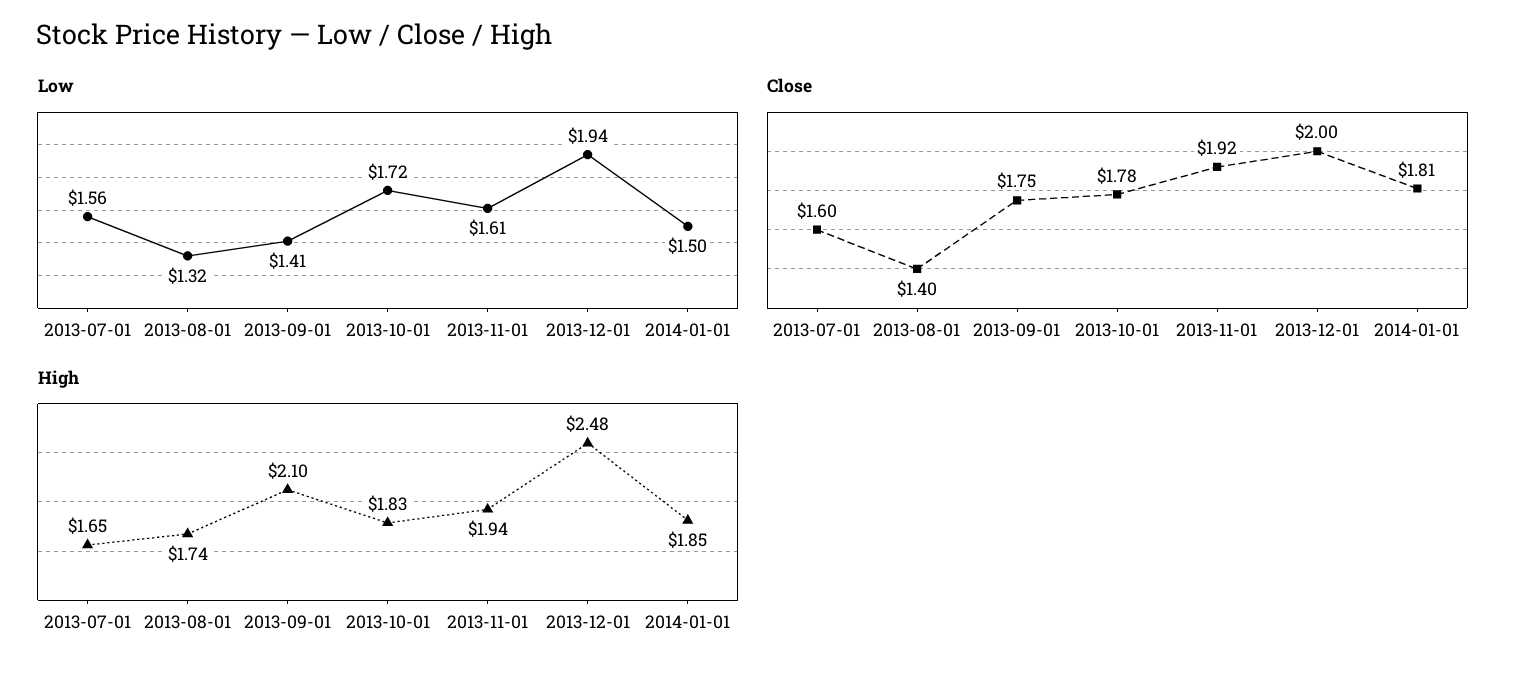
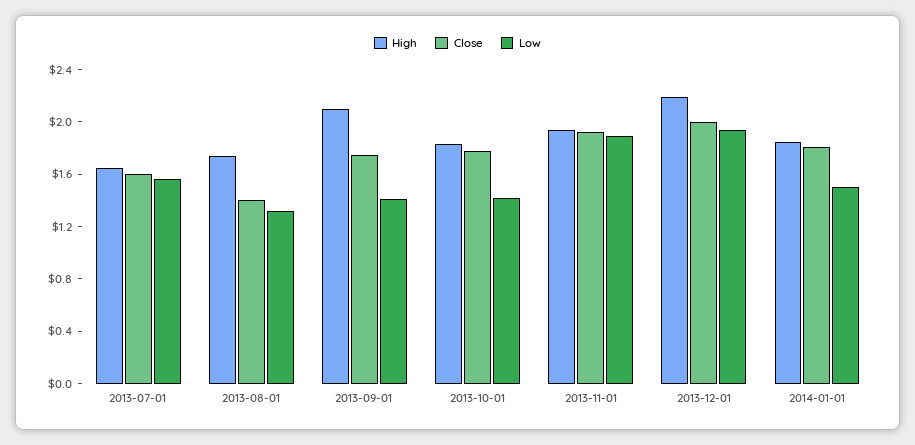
  {
    "Low": {
      "2013-07-01": 1.56,
      "2013-08-01": 1.32,
      "2013-09-01": 1.41,
-     "2013-10-01": 1.72,
+     "2013-10-01": 1.4,
-     "2013-11-01": 1.61,
+     "2013-11-01": 1.9,
      "2013-12-01": 1.94,
      "2014-01-01": 1.5
    },
    "Close": {
      "2013-07-01": 1.6,
      "2013-08-01": 1.4,
      "2013-09-01": 1.75,
      "2013-10-01": 1.78,
      "2013-11-01": 1.92,
      "2013-12-01": 2,
      "2014-01-01": 1.81
    },
    "High": {
      "2013-07-01": 1.65,
      "2013-08-01": 1.74,
      "2013-09-01": 2.1,
      "2013-10-01": 1.83,
      "2013-11-01": 1.94,
-     "2013-12-01": 2.48,
+     "2013-12-01": 2.2,
      "2014-01-01": 1.85
    }
  }

